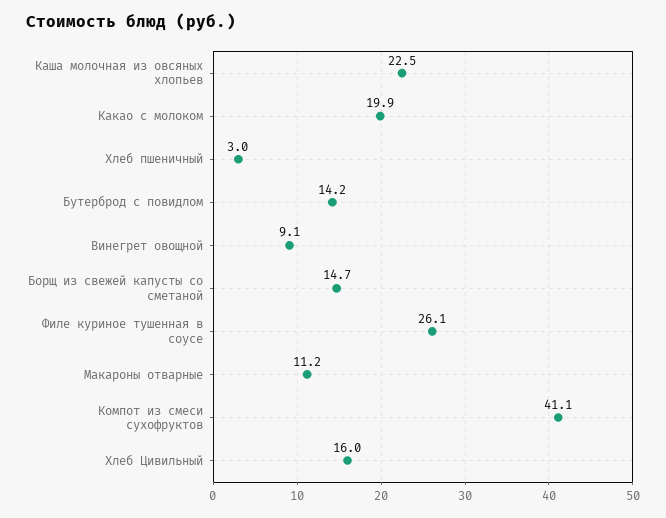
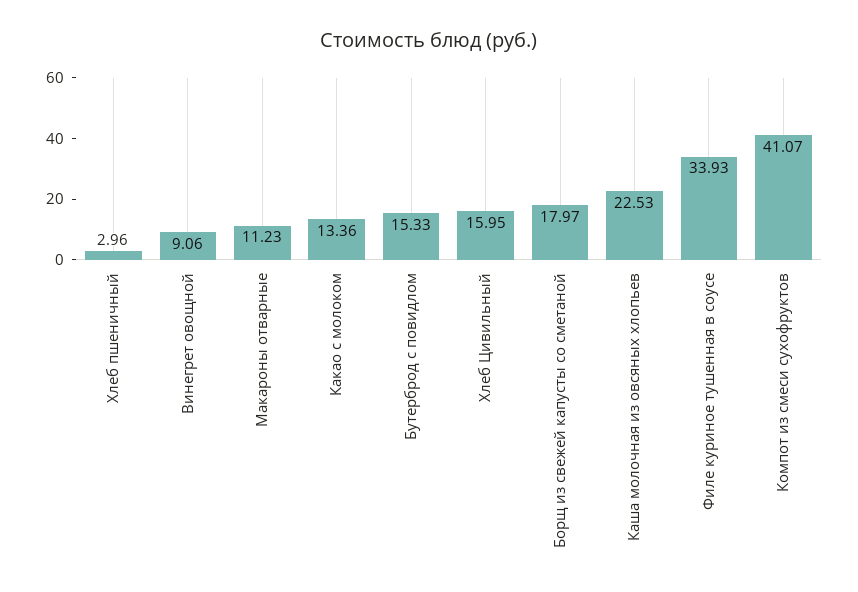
  {
    "Каша молочная из овсяных хлопьев": 22.53,
-   "Какао с молоком": 19.9,
+   "Какао с молоком": 13.36,
    "Хлеб пшеничный": 2.96,
-   "Бутерброд с повидлом": 14.2,
+   "Бутерброд с повидлом": 15.33,
    "Винегрет овощной": 9.06,
-   "Борщ из свежей капусты со сметаной": 14.7,
+   "Борщ из свежей капусты со сметаной": 17.97,
-   "Филе куриное тушенная в соусе": 26.1,
+   "Филе куриное тушенная в соусе": 33.93,
    "Макароны отварные": 11.23,
    "Компот из смеси сухофруктов": 41.07,
    "Хлеб Цивильный": 15.95
  }

